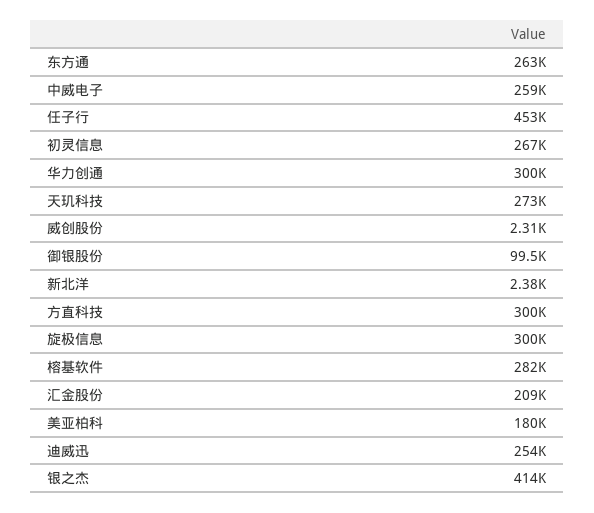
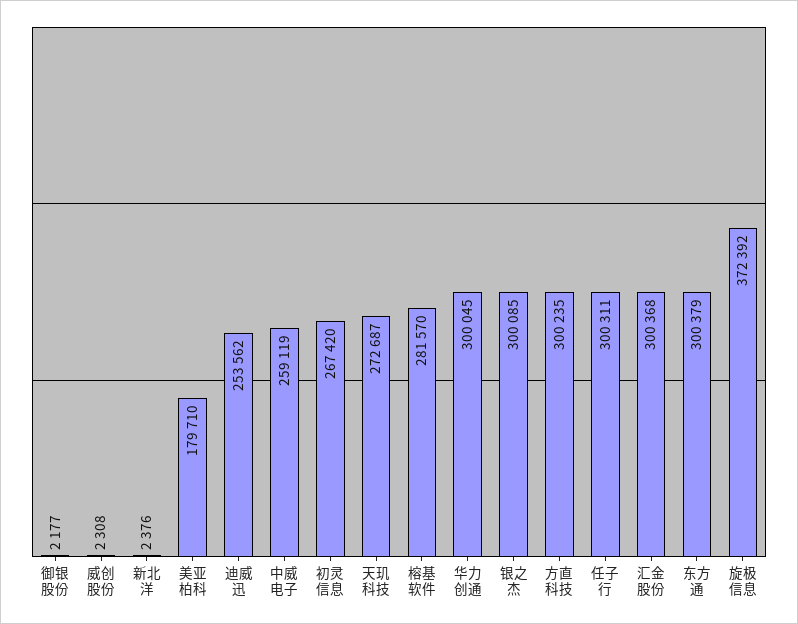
  {
-   "东方通": 263000,
+   "东方通": 300379,
    "中威电子": 259119,
-   "任子行": 453000,
+   "任子行": 300311,
    "初灵信息": 267420,
    "华力创通": 300045,
    "天玑科技": 272687,
    "威创股份": 2308,
-   "御银股份": 99500,
+   "御银股份": 2177,
    "新北洋": 2376,
    "方直科技": 300235,
-   "旋极信息": 300000,
+   "旋极信息": 372392,
    "榕基软件": 281570,
-   "汇金股份": 209000,
+   "汇金股份": 300368,
    "美亚柏科": 179710,
    "迪威迅": 253562,
-   "银之杰": 414000
+   "银之杰": 300085
  }

